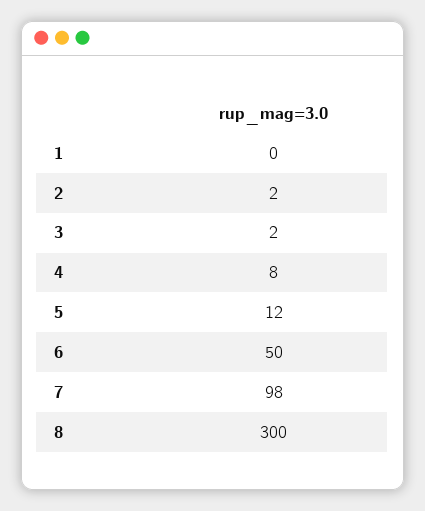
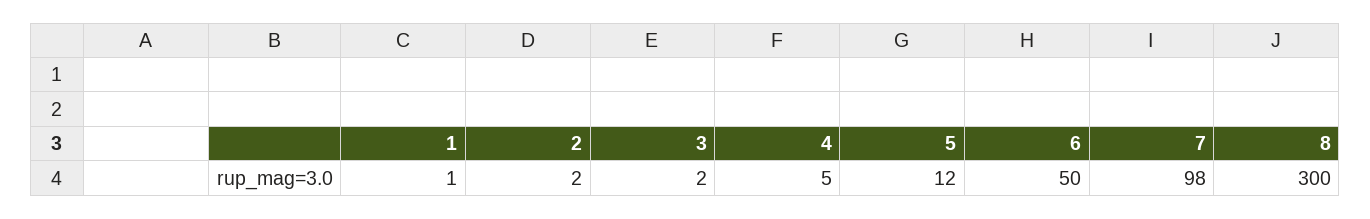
  {
-   "1": 0,
+   "1": 1,
    "2": 2,
    "3": 2,
-   "4": 8,
+   "4": 5,
    "5": 12,
    "6": 50,
    "7": 98,
    "8": 300
  }

